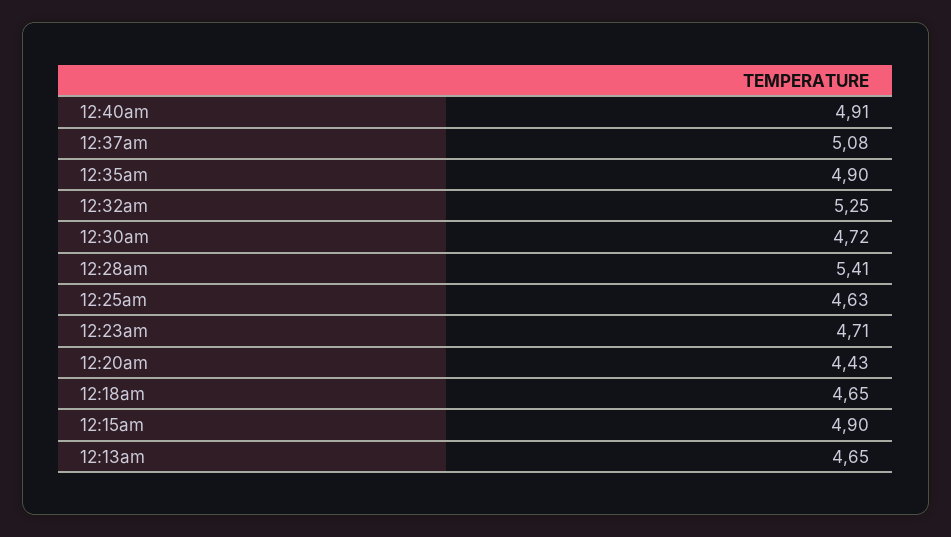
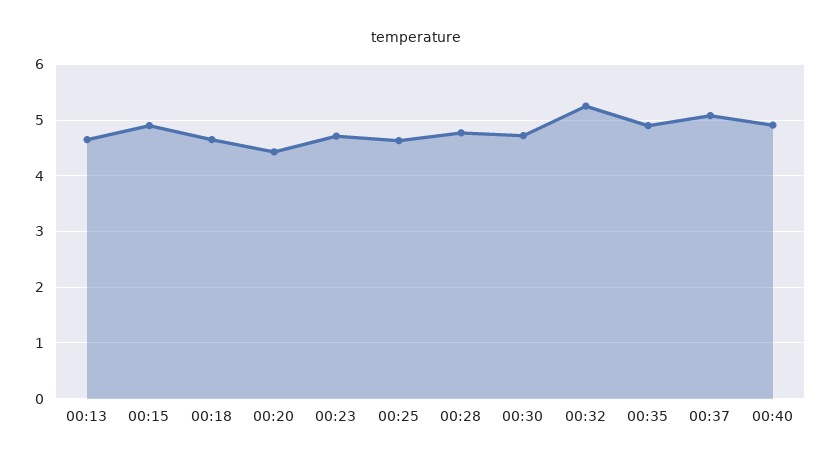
  {
    "12:40am": 4.91,
    "12:37am": 5.08,
    "12:35am": 4.9,
    "12:32am": 5.25,
    "12:30am": 4.72,
-   "12:28am": 5.41,
+   "12:28am": 4.8,
    "12:25am": 4.63,
    "12:23am": 4.71,
    "12:20am": 4.43,
    "12:18am": 4.65,
    "12:15am": 4.9,
    "12:13am": 4.65
  }

